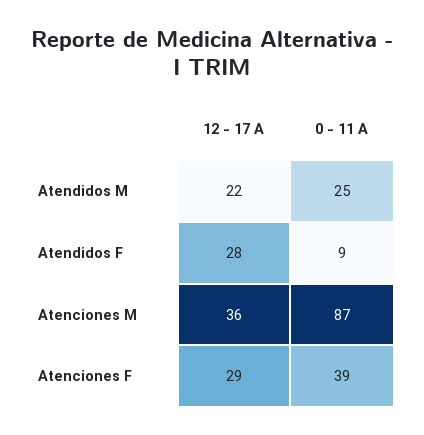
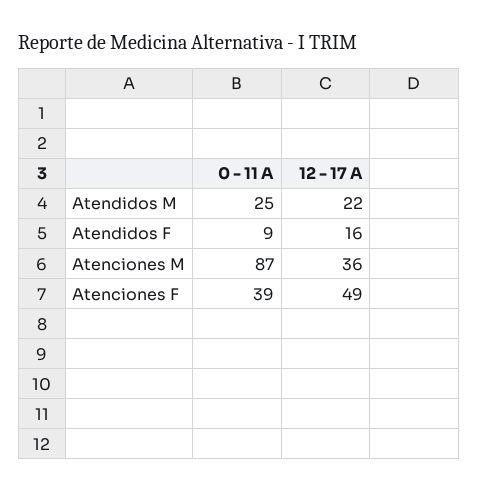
  {
    "12 - 17 A": {
      "Atendidos M": 22,
-     "Atendidos F": 28,
+     "Atendidos F": 16,
      "Atenciones M": 36,
-     "Atenciones F": 29
+     "Atenciones F": 49
    },
    "0 - 11 A": {
      "Atendidos M": 25,
      "Atendidos F": 9,
      "Atenciones M": 87,
      "Atenciones F": 39
    }
  }

